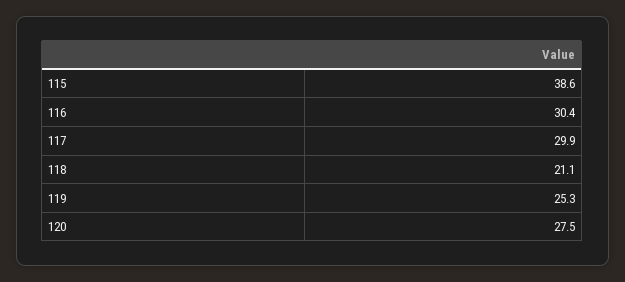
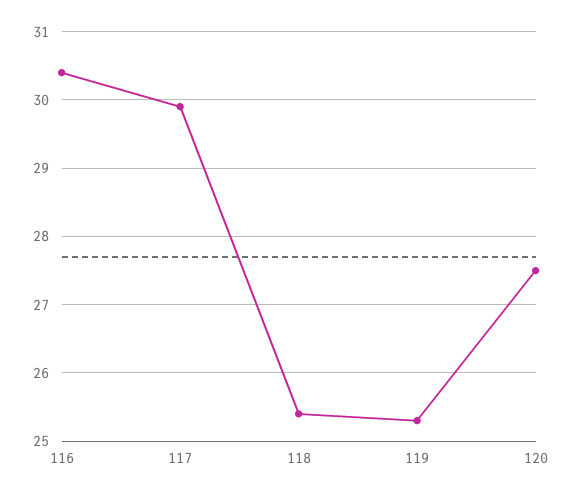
  {
-   "115": 38.6,
    "116": 30.4,
    "117": 29.9,
-   "118": 21.1,
+   "118": 25.4,
    "119": 25.3,
    "120": 27.5
  }

